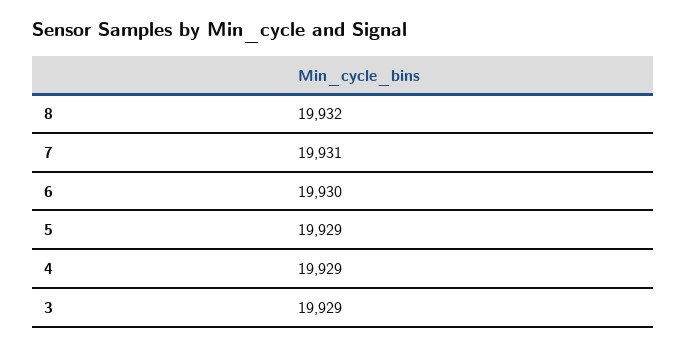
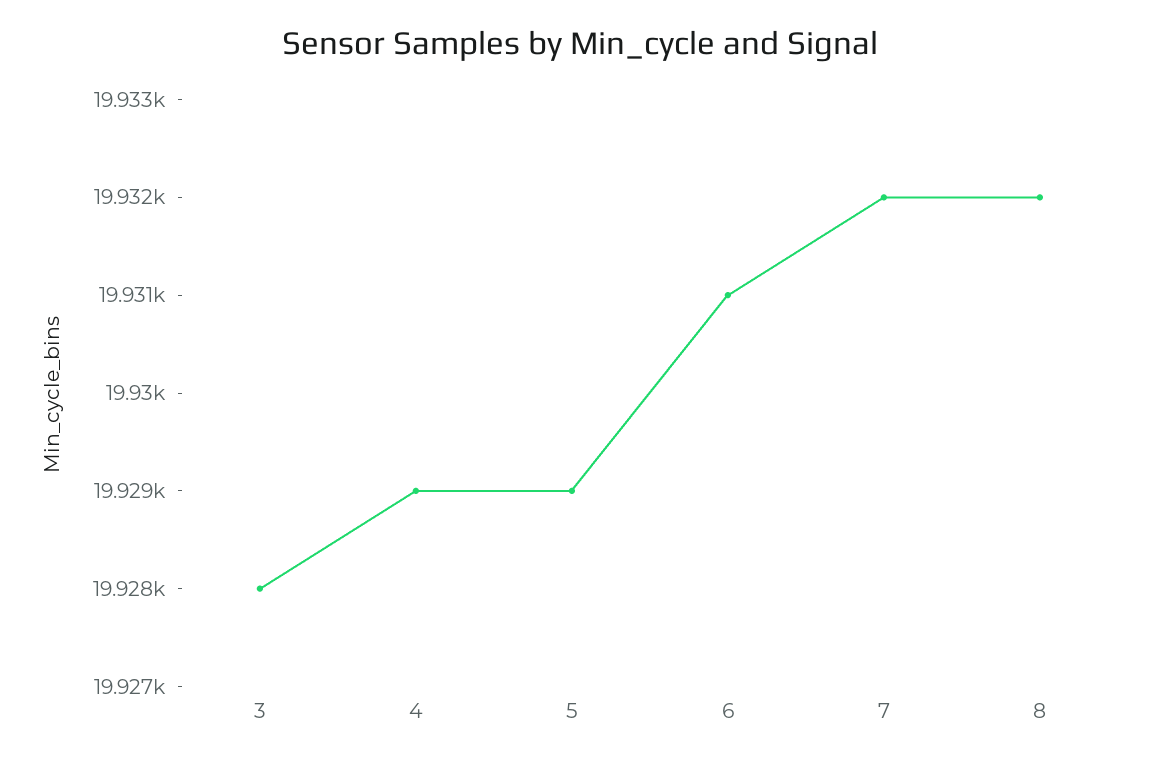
  {
    "8": 19932,
-   "7": 19931,
+   "7": 19932,
-   "6": 19930,
+   "6": 19931,
    "5": 19929,
    "4": 19929,
-   "3": 19929
+   "3": 19928
  }

